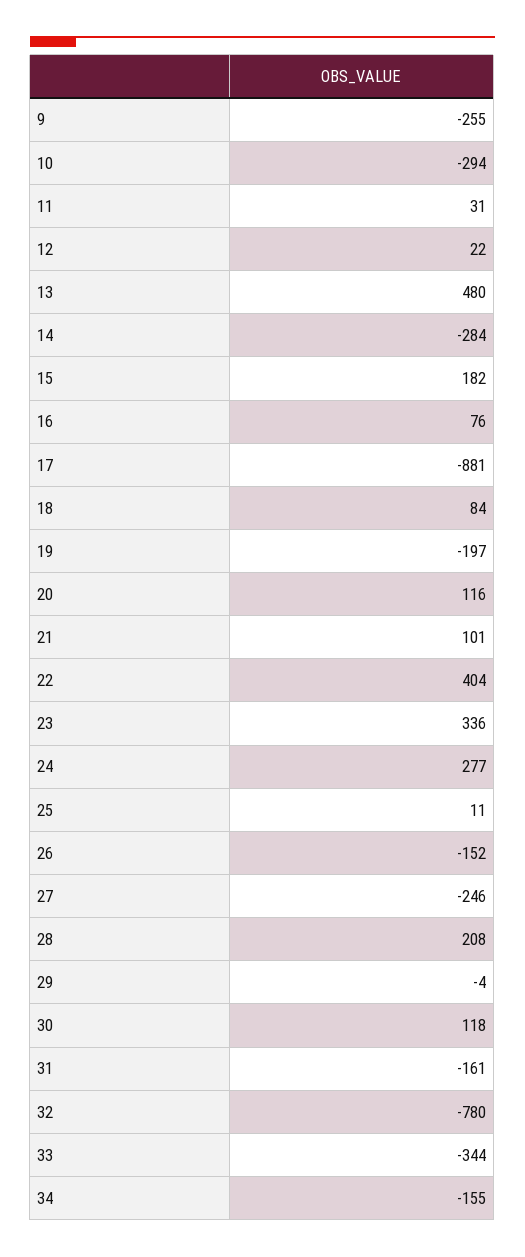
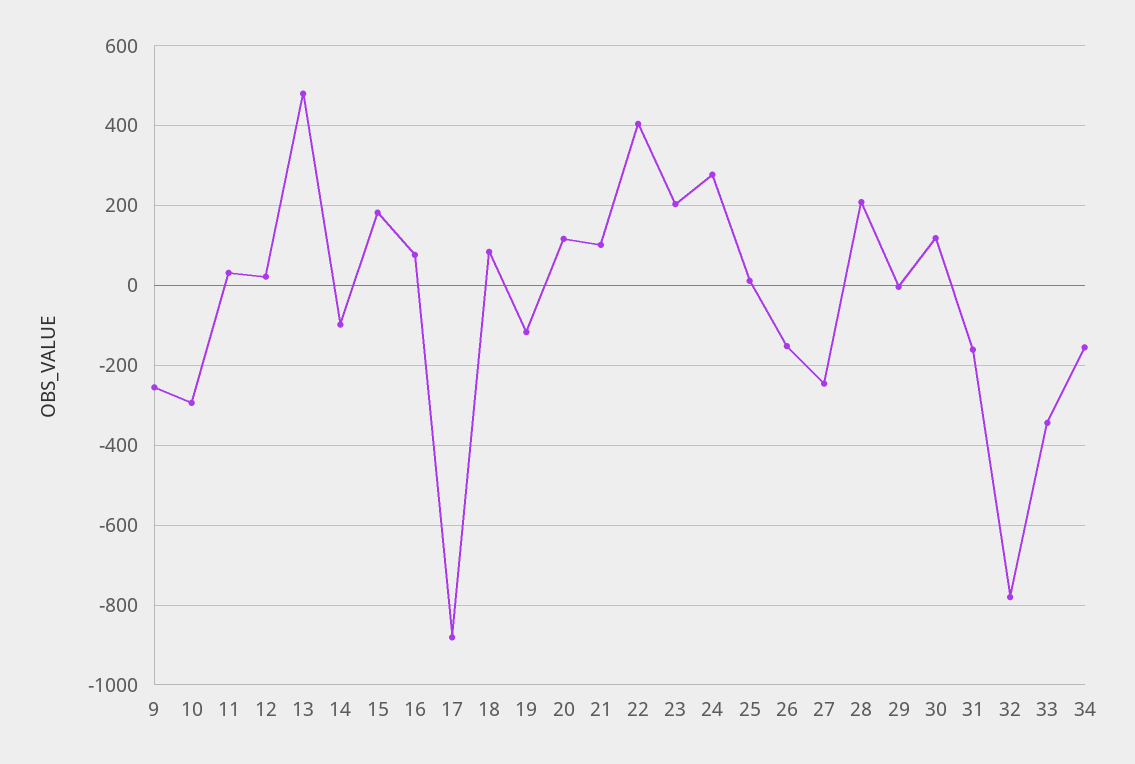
  {
    "9": -255,
    "10": -294,
    "11": 31,
    "12": 22,
    "13": 480,
-   "14": -284,
+   "14": -100,
    "15": 182,
    "16": 76,
    "17": -881,
    "18": 84,
-   "19": -197,
+   "19": -120,
    "20": 116,
    "21": 101,
    "22": 404,
-   "23": 336,
+   "23": 200,
    "24": 277,
    "25": 11,
    "26": -152,
    "27": -246,
    "28": 208,
    "29": -4,
    "30": 118,
    "31": -161,
    "32": -780,
    "33": -344,
    "34": -155
  }

